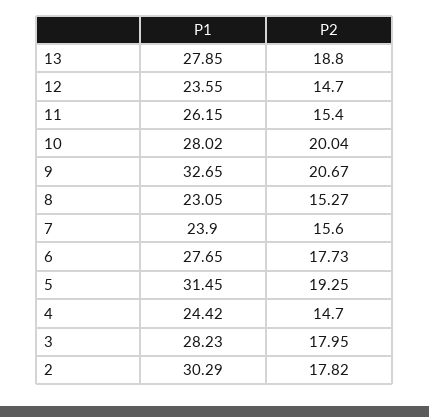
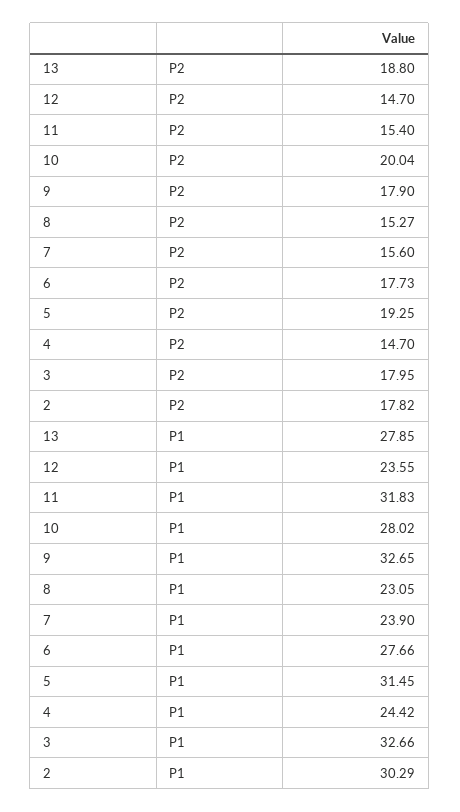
  {
    "P1": {
      "13": 27.85,
      "12": 23.55,
-     "11": 26.15,
+     "11": 31.83,
      "10": 28.02,
      "9": 32.65,
      "8": 23.05,
      "7": 23.9,
-     "6": 27.65,
+     "6": 27.66,
      "5": 31.45,
      "4": 24.42,
-     "3": 28.23,
+     "3": 32.66,
      "2": 30.29
    },
    "P2": {
      "13": 18.8,
      "12": 14.7,
      "11": 15.4,
      "10": 20.04,
-     "9": 20.67,
+     "9": 17.9,
      "8": 15.27,
      "7": 15.6,
      "6": 17.73,
      "5": 19.25,
      "4": 14.7,
      "3": 17.95,
      "2": 17.82
    }
  }

